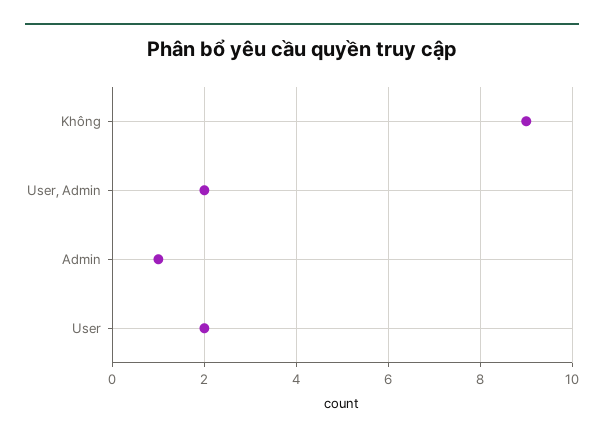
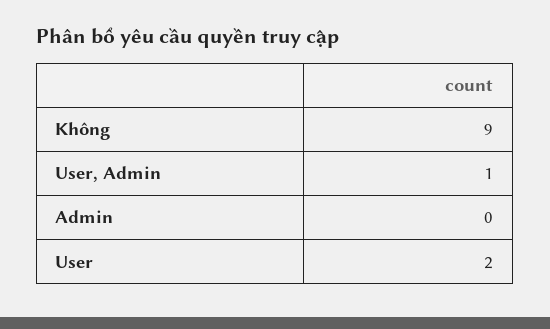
  {
    "Không": 9,
-   "User, Admin": 2,
+   "User, Admin": 1,
-   "Admin": 1,
+   "Admin": 0,
    "User": 2
  }

